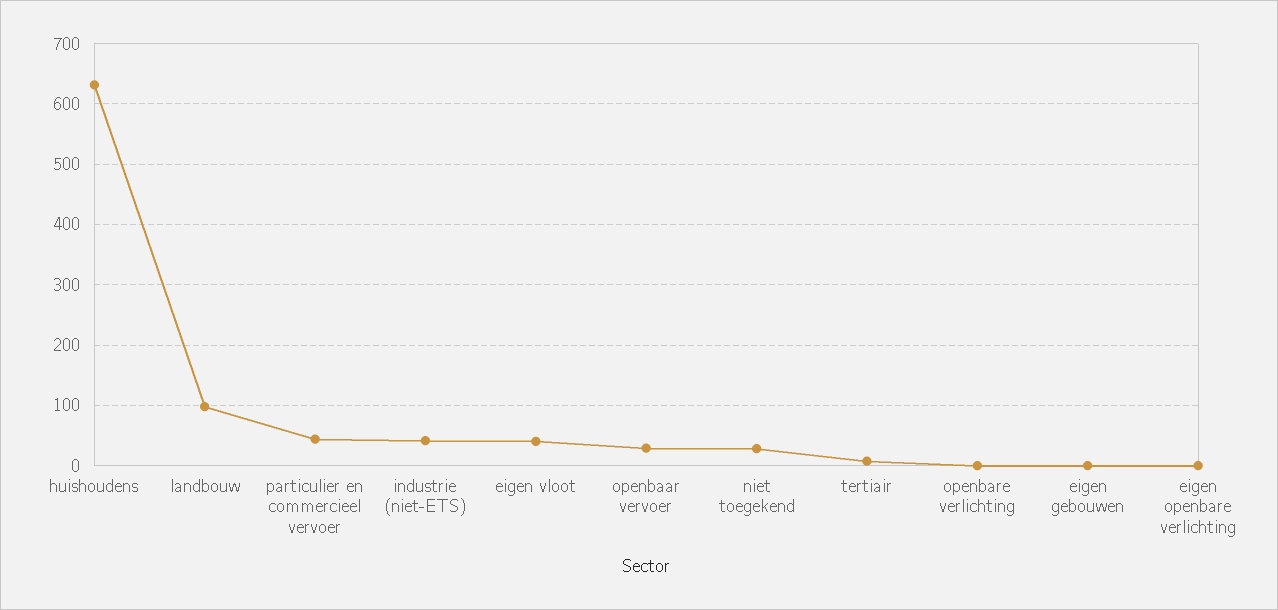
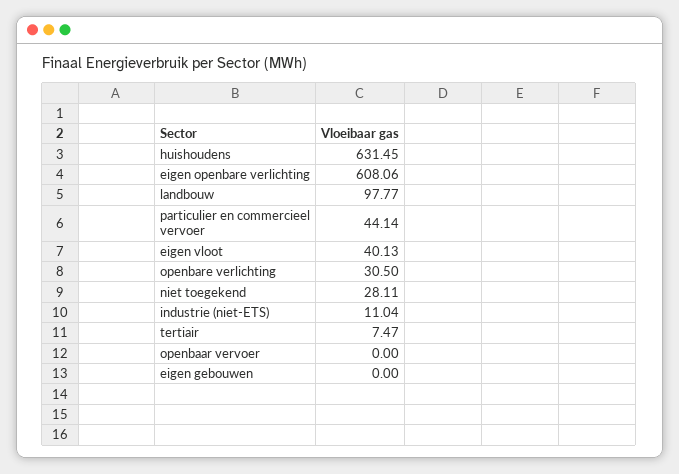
  {
    "huishoudens": 631.45,
    "landbouw": 97.77,
    "particulier en commercieel vervoer": 44.14,
-   "industrie (niet-ETS)": 40,
+   "industrie (niet-ETS)": 11.04,
    "eigen vloot": 40.13,
-   "openbaar vervoer": 30,
+   "openbaar vervoer": 0,
    "niet toegekend": 28.11,
    "tertiair": 7.47,
-   "openbare verlichting": 0,
+   "openbare verlichting": 30.5,
    "eigen gebouwen": 0,
-   "eigen openbare verlichting": 0
+   "eigen openbare verlichting": 608.06
  }

